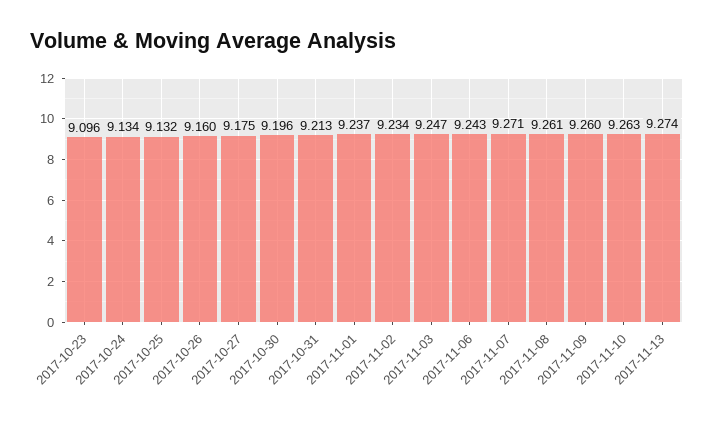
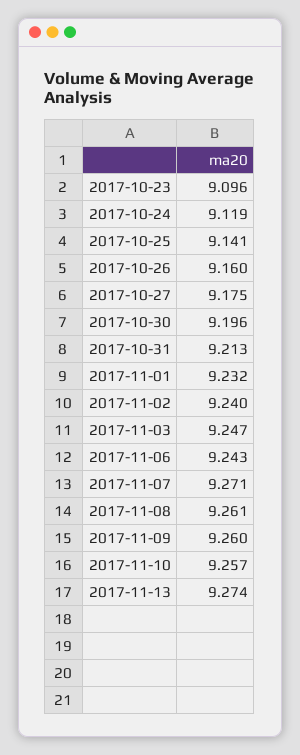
  {
    "2017-10-23": 9.096,
-   "2017-10-24": 9.134,
+   "2017-10-24": 9.119,
-   "2017-10-25": 9.132,
+   "2017-10-25": 9.141,
    "2017-10-26": 9.16,
    "2017-10-27": 9.175,
    "2017-10-30": 9.196,
    "2017-10-31": 9.213,
-   "2017-11-01": 9.237,
+   "2017-11-01": 9.232,
-   "2017-11-02": 9.234,
+   "2017-11-02": 9.24,
    "2017-11-03": 9.247,
    "2017-11-06": 9.243,
    "2017-11-07": 9.271,
    "2017-11-08": 9.261,
    "2017-11-09": 9.26,
-   "2017-11-10": 9.263,
+   "2017-11-10": 9.257,
    "2017-11-13": 9.274
  }

